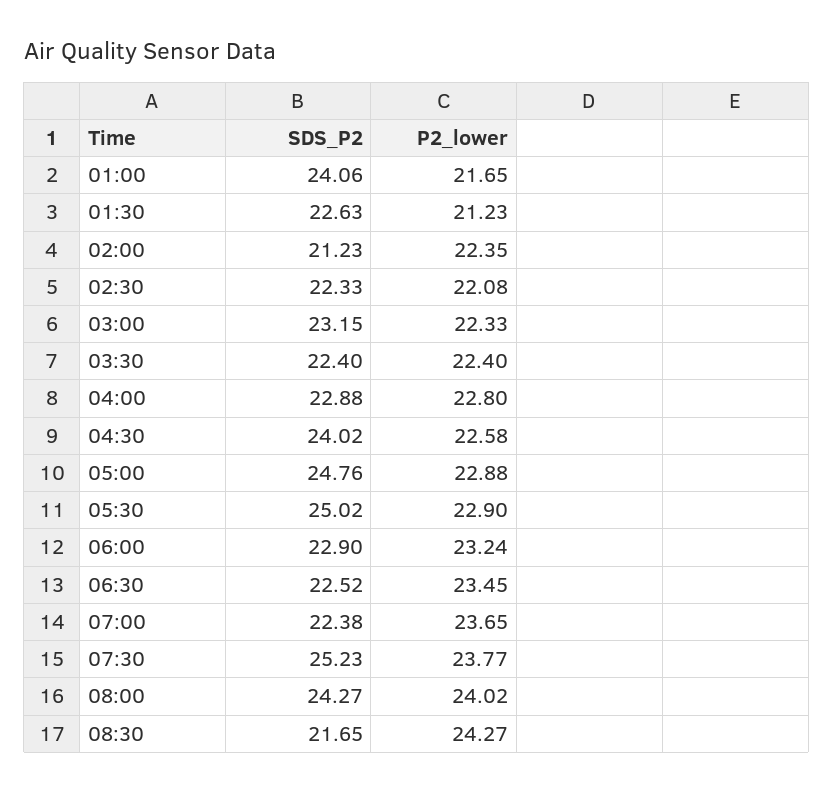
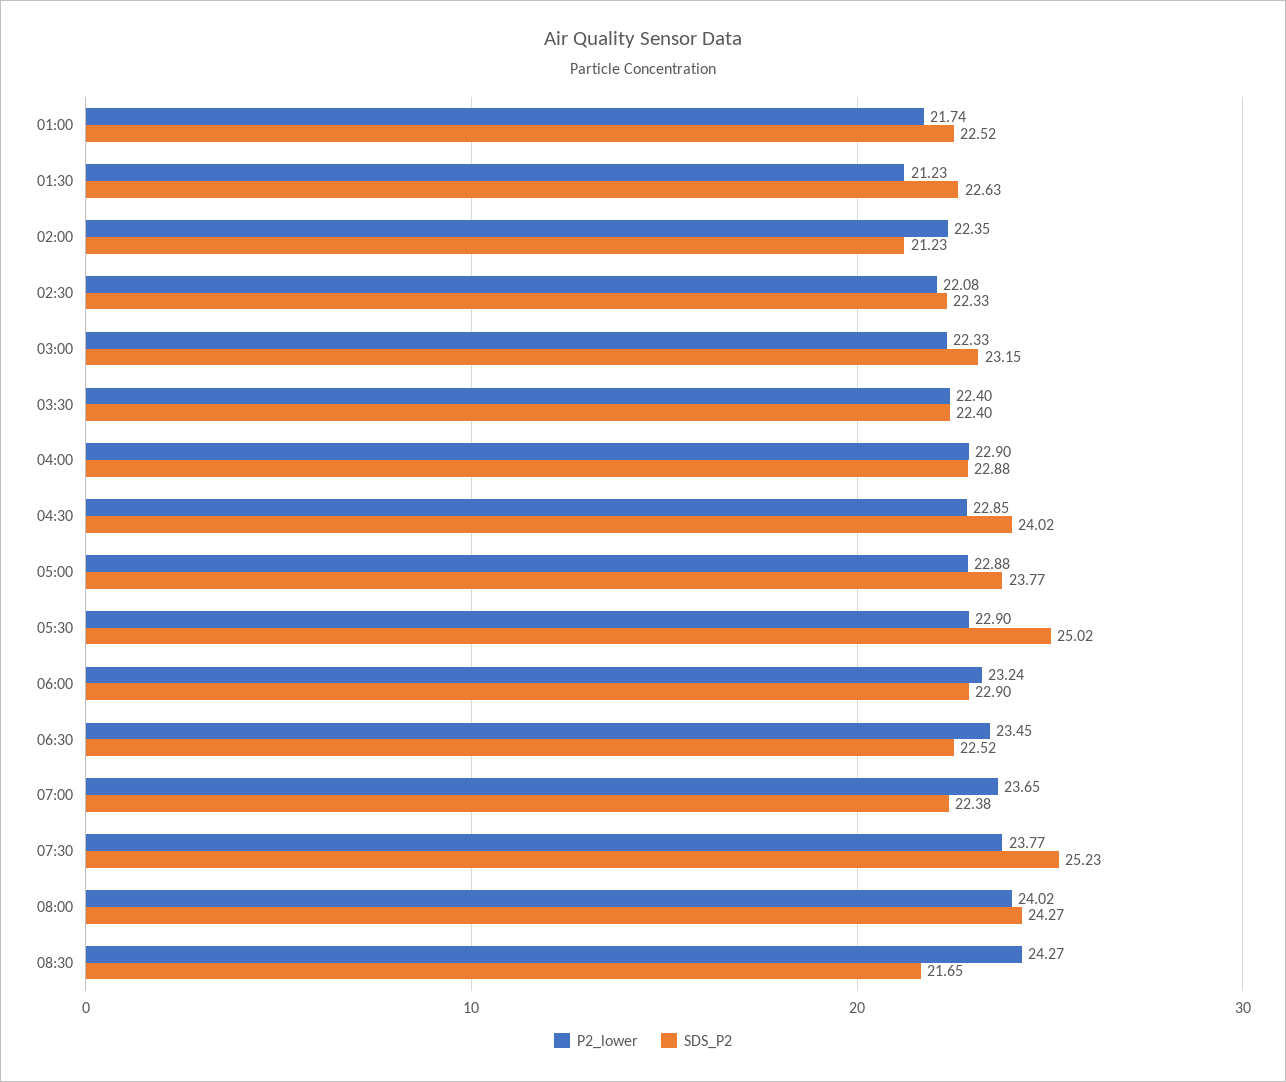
  {
    "SDS_P2": {
-     "01:00": 24.06,
+     "01:00": 22.52,
      "01:30": 22.63,
      "02:00": 21.23,
      "02:30": 22.33,
      "03:00": 23.15,
      "03:30": 22.4,
      "04:00": 22.88,
      "04:30": 24.02,
-     "05:00": 24.76,
+     "05:00": 23.77,
      "05:30": 25.02,
      "06:00": 22.9,
      "06:30": 22.52,
      "07:00": 22.38,
      "07:30": 25.23,
      "08:00": 24.27,
      "08:30": 21.65
    },
    "P2_lower": {
-     "01:00": 21.65,
+     "01:00": 21.74,
      "01:30": 21.23,
      "02:00": 22.35,
      "02:30": 22.08,
      "03:00": 22.33,
      "03:30": 22.4,
-     "04:00": 22.8,
+     "04:00": 22.9,
-     "04:30": 22.58,
+     "04:30": 22.85,
      "05:00": 22.88,
      "05:30": 22.9,
      "06:00": 23.24,
      "06:30": 23.45,
      "07:00": 23.65,
      "07:30": 23.77,
      "08:00": 24.02,
      "08:30": 24.27
    }
  }

